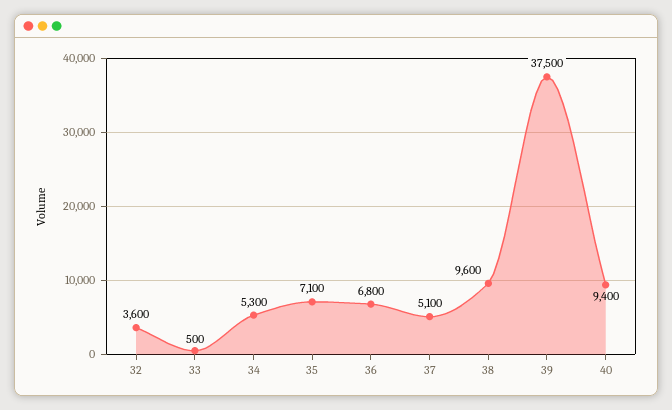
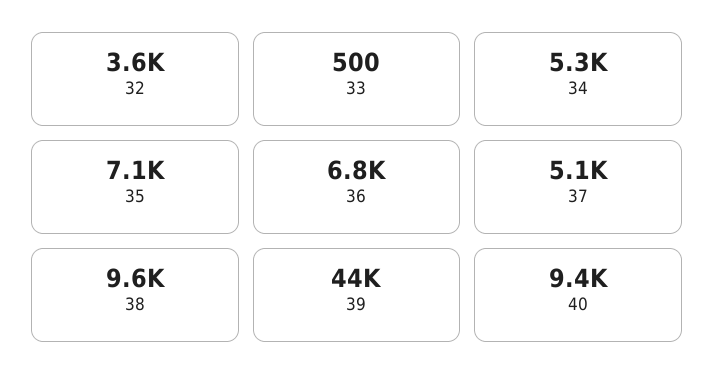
  {
    "32": 3600,
    "33": 500,
    "34": 5300,
    "35": 7100,
    "36": 6800,
    "37": 5100,
    "38": 9600,
-   "39": 37500,
+   "39": 44000,
    "40": 9400
  }

